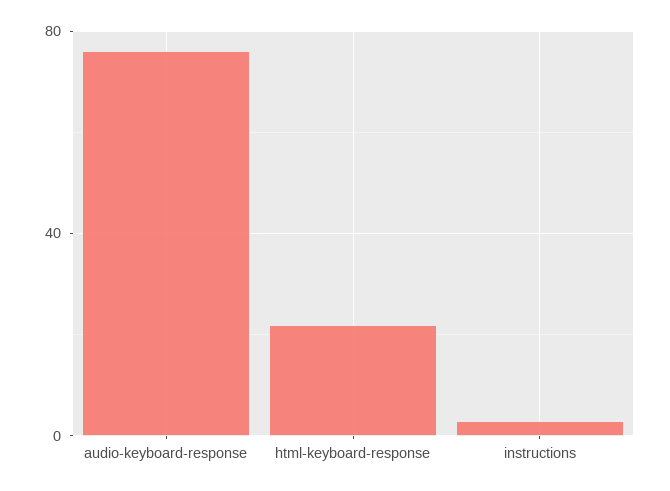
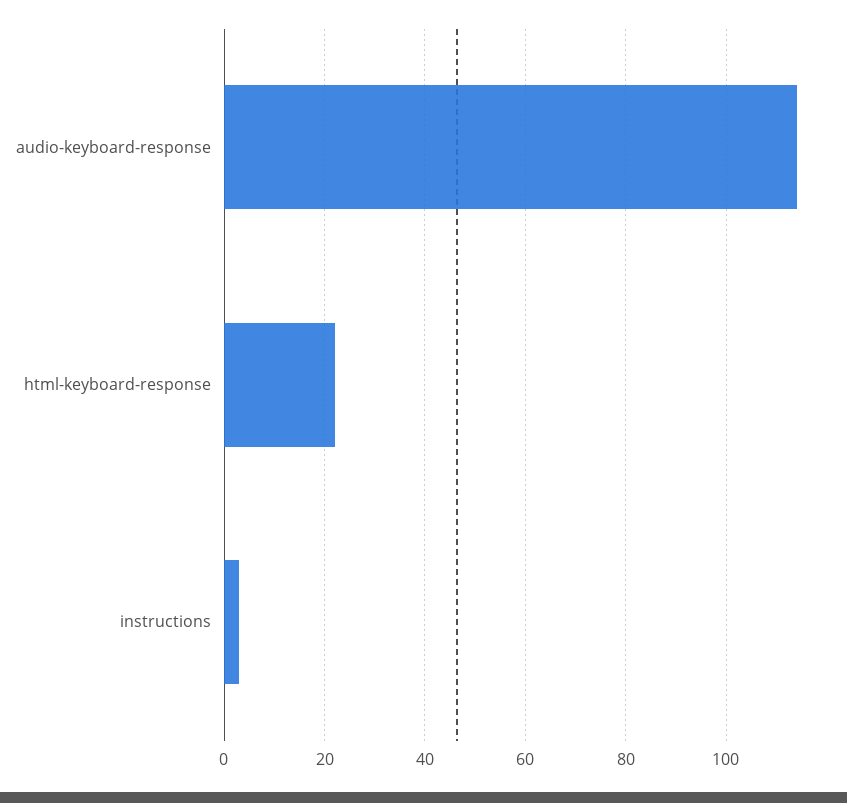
  {
-   "audio-keyboard-response": 75,
+   "audio-keyboard-response": 115,
    "html-keyboard-response": 20,
    "instructions": 5
  }

